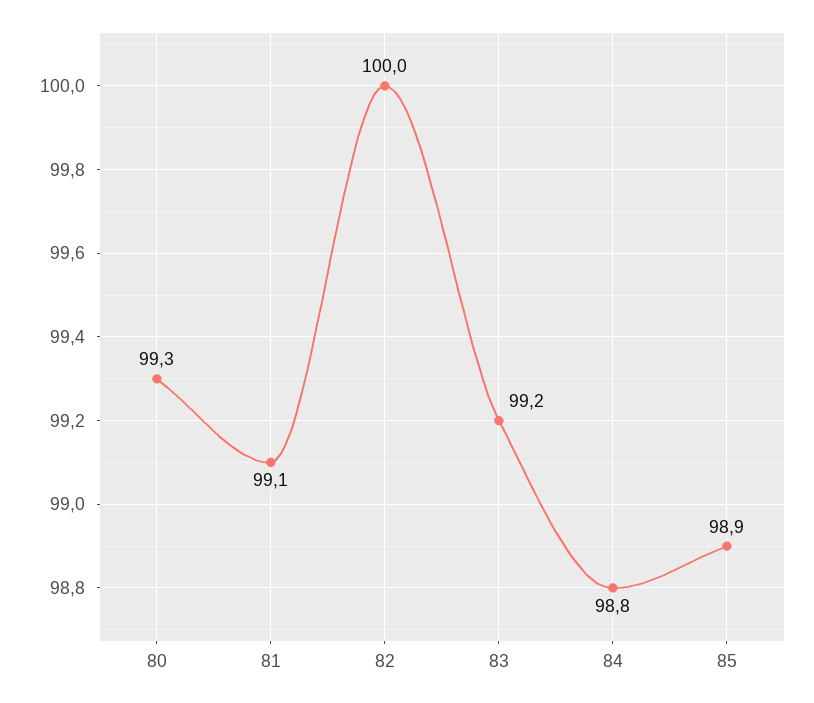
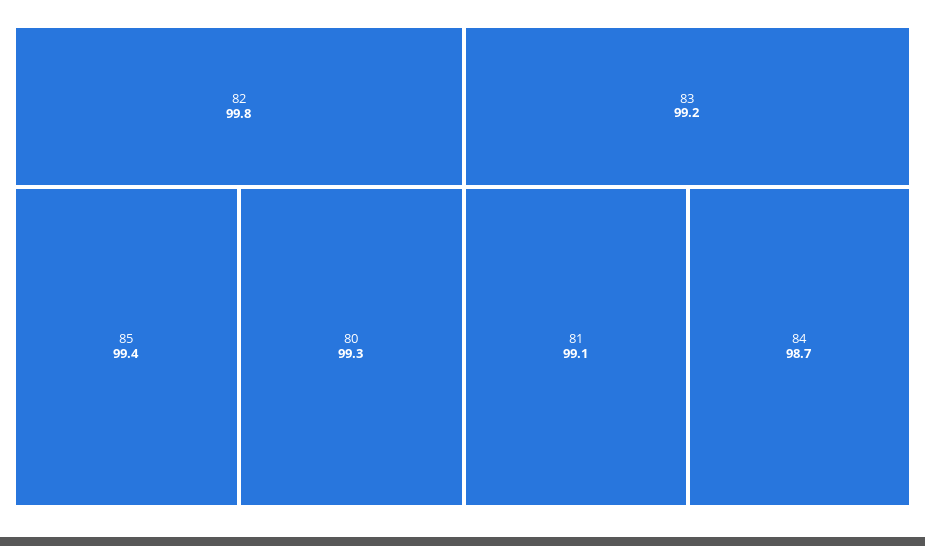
  {
    "80": 99.3,
    "81": 99.1,
-   "82": 100,
+   "82": 99.8,
    "83": 99.2,
-   "84": 98.8,
+   "84": 98.7,
-   "85": 98.9
+   "85": 99.4
  }

